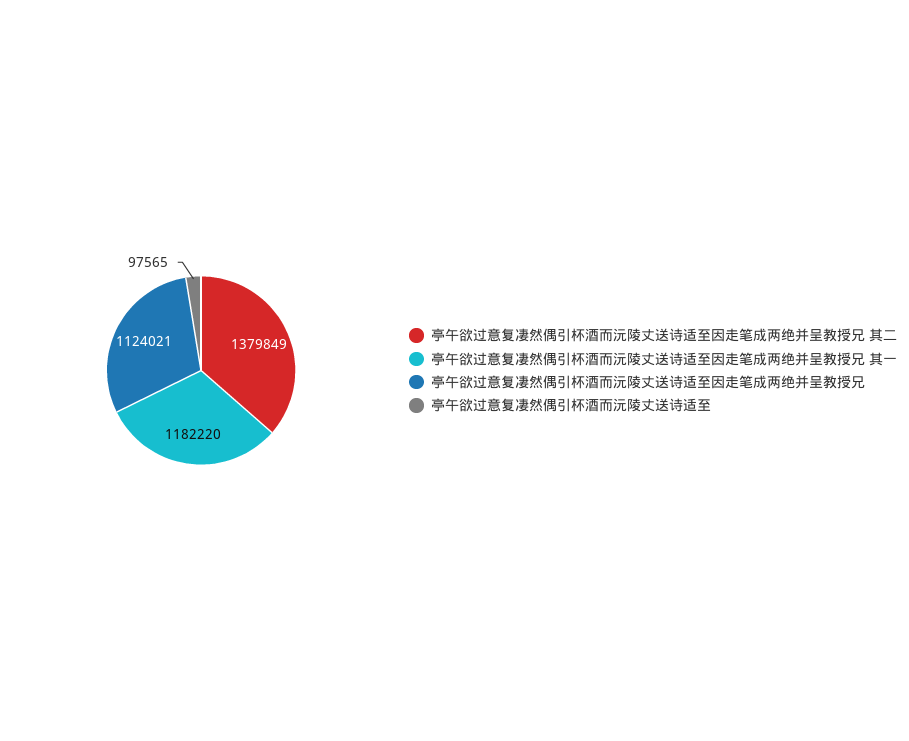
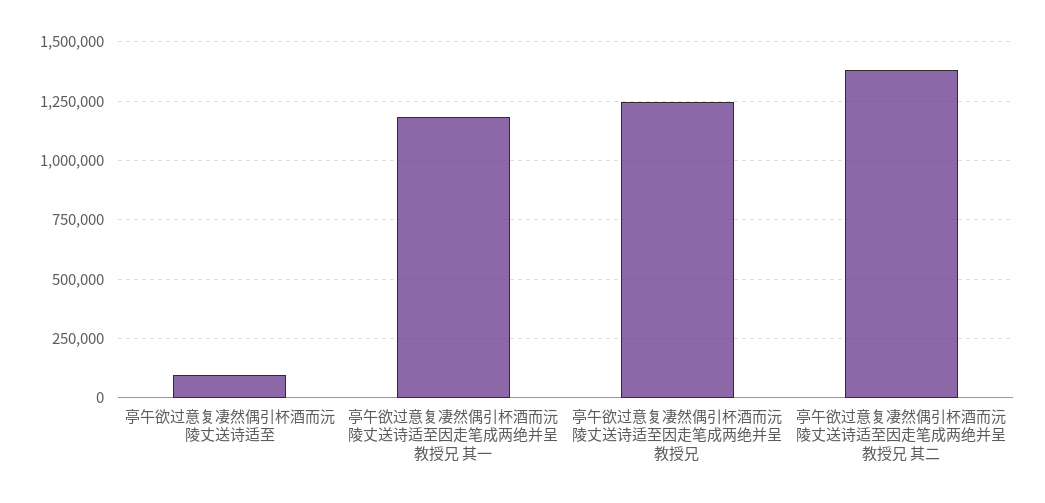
  {
    "亭午欲过意复凄然偶引杯酒而沅陵丈送诗适至因走笔成两绝并呈教授兄 其二": 1379849,
    "亭午欲过意复凄然偶引杯酒而沅陵丈送诗适至因走笔成两绝并呈教授兄 其一": 1182220,
-   "亭午欲过意复凄然偶引杯酒而沅陵丈送诗适至因走笔成两绝并呈教授兄": 1124021,
+   "亭午欲过意复凄然偶引杯酒而沅陵丈送诗适至因走笔成两绝并呈教授兄": 1250000,
    "亭午欲过意复凄然偶引杯酒而沅陵丈送诗适至": 97565
  }

